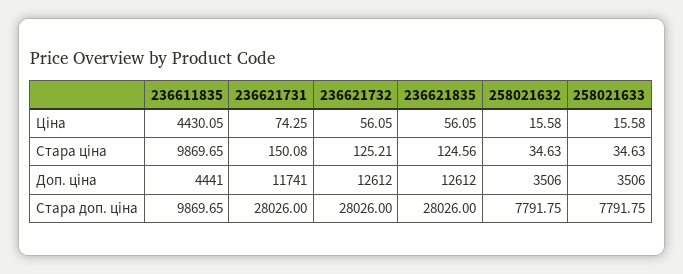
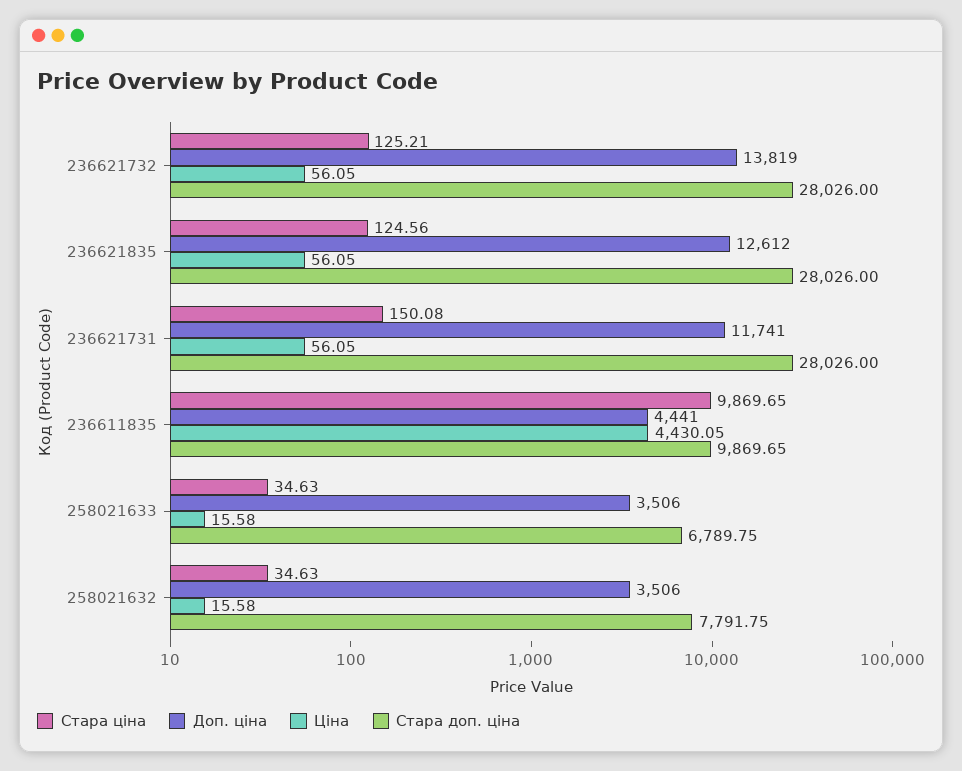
  {
    "Ціна": {
      "236611835": 4430.05,
-     "236621731": 74.25,
+     "236621731": 56.05,
      "236621732": 56.05,
      "236621835": 56.05,
      "258021632": 15.58,
      "258021633": 15.58
    },
    "Стара ціна": {
      "236611835": 9869.65,
      "236621731": 150.08,
      "236621732": 125.21,
      "236621835": 124.56,
      "258021632": 34.63,
      "258021633": 34.63
    },
    "Доп. ціна": {
      "236611835": 4441,
      "236621731": 11741,
-     "236621732": 12612,
+     "236621732": 13819,
      "236621835": 12612,
      "258021632": 3506,
      "258021633": 3506
    },
    "Стара доп. ціна": {
      "236611835": 9869.65,
      "236621731": 28026,
      "236621732": 28026,
      "236621835": 28026,
      "258021632": 7791.75,
-     "258021633": 7791.75
+     "258021633": 6789.75
    }
  }

